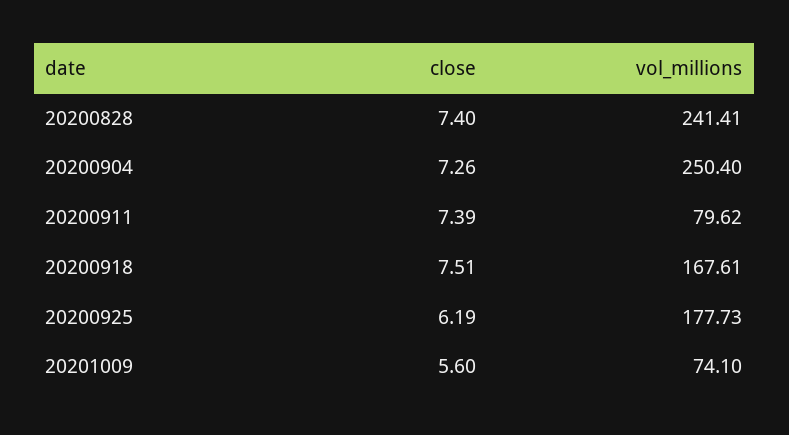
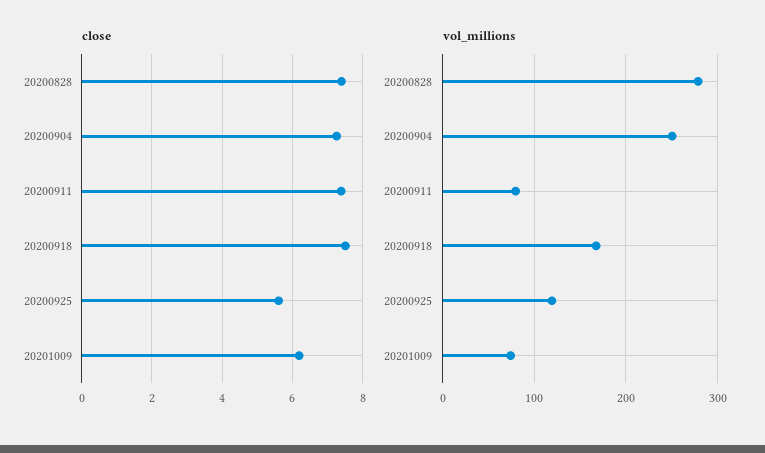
  {
    "close": {
      "20200828": 7.4,
      "20200904": 7.26,
      "20200911": 7.39,
      "20200918": 7.51,
-     "20200925": 6.19,
+     "20200925": 5.6,
-     "20201009": 5.6
+     "20201009": 6.2
    },
    "vol_millions": {
-     "20200828": 241.41,
+     "20200828": 280,
      "20200904": 250.4,
      "20200911": 79.62,
      "20200918": 167.61,
-     "20200925": 177.73,
+     "20200925": 120,
      "20201009": 74.1
    }
  }

